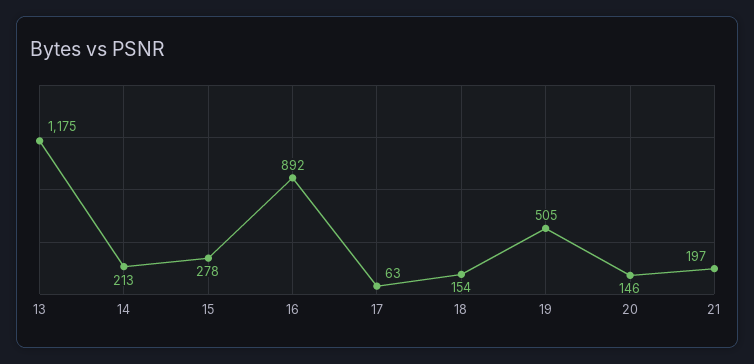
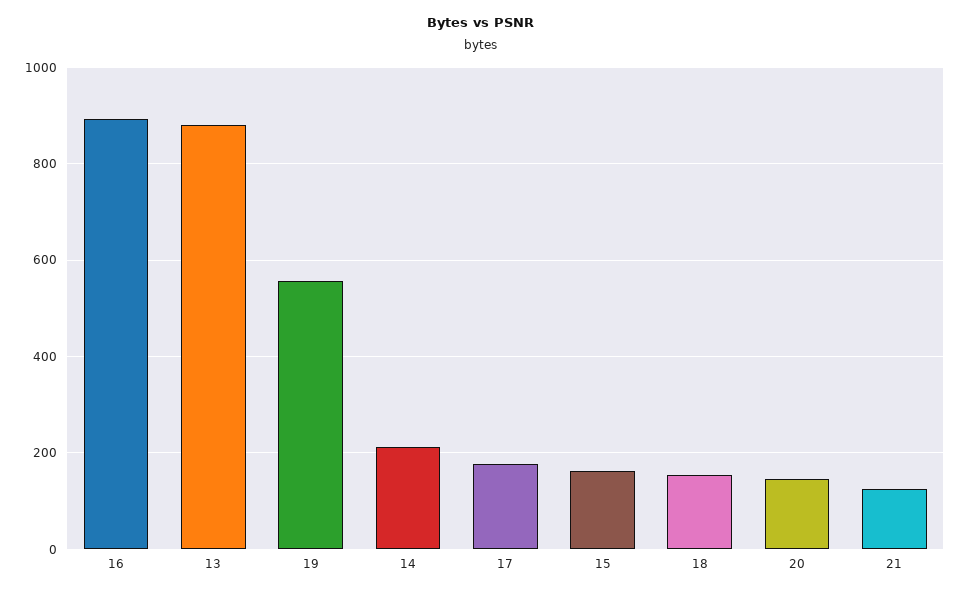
  {
-   "13": 1175,
+   "13": 880,
    "14": 213,
-   "15": 278,
+   "15": 160,
    "16": 892,
-   "17": 63,
+   "17": 180,
    "18": 154,
-   "19": 505,
+   "19": 560,
    "20": 146,
-   "21": 197
+   "21": 120
  }

